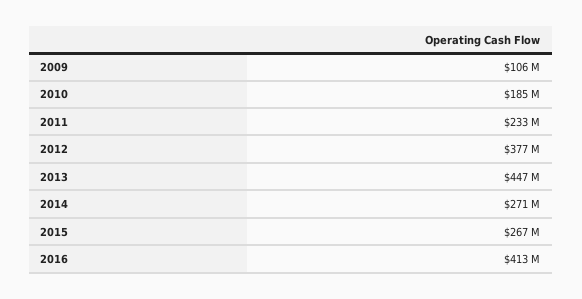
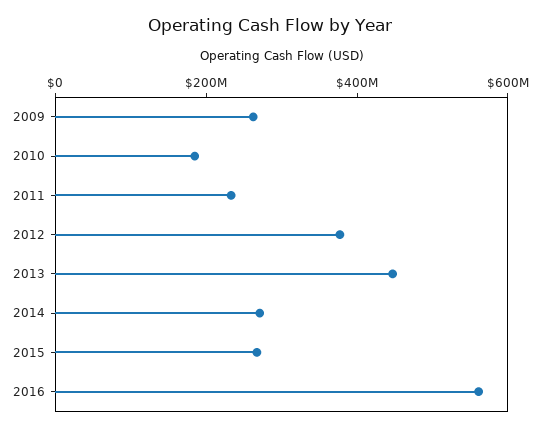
  {
-   "2009": 106000000,
+   "2009": 250000000,
    "2010": 185000000,
    "2011": 233000000,
    "2012": 377000000,
    "2013": 447000000,
    "2014": 271000000,
    "2015": 267000000,
-   "2016": 413000000
+   "2016": 550000000
  }

